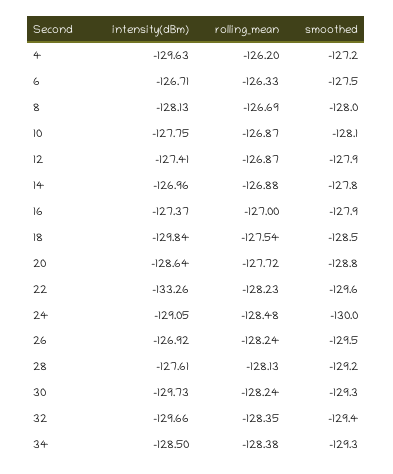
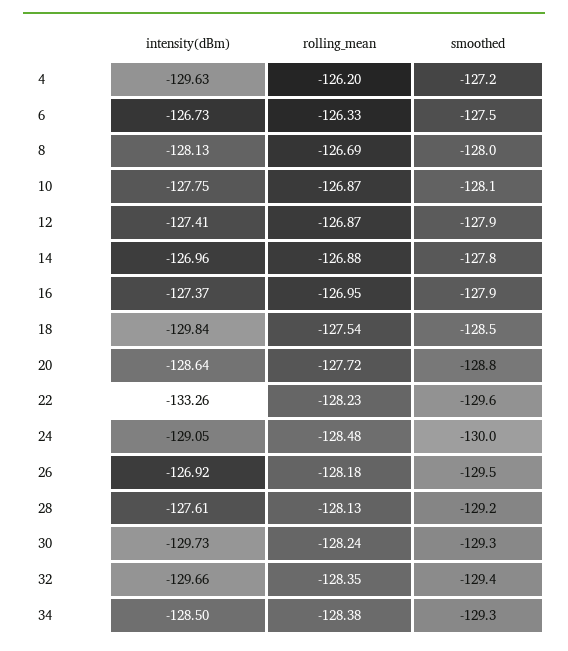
  {
    "intensity(dBm)": {
      "4": -129.63,
-     "6": -126.71,
+     "6": -126.73,
      "8": -128.13,
      "10": -127.75,
      "12": -127.41,
      "14": -126.96,
      "16": -127.37,
      "18": -129.84,
      "20": -128.64,
      "22": -133.26,
      "24": -129.05,
      "26": -126.92,
      "28": -127.61,
      "30": -129.73,
      "32": -129.66,
      "34": -128.5
    },
    "rolling_mean": {
      "4": -126.2,
      "6": -126.33,
      "8": -126.69,
      "10": -126.87,
      "12": -126.87,
      "14": -126.88,
-     "16": -127,
+     "16": -126.95,
      "18": -127.54,
      "20": -127.72,
      "22": -128.23,
      "24": -128.48,
-     "26": -128.24,
+     "26": -128.18,
      "28": -128.13,
      "30": -128.24,
      "32": -128.35,
      "34": -128.38
    },
    "smoothed": {
      "4": -127.2,
      "6": -127.5,
      "8": -128,
      "10": -128.1,
      "12": -127.9,
      "14": -127.8,
      "16": -127.9,
      "18": -128.5,
      "20": -128.8,
      "22": -129.6,
      "24": -130,
      "26": -129.5,
      "28": -129.2,
      "30": -129.3,
      "32": -129.4,
      "34": -129.3
    }
  }

